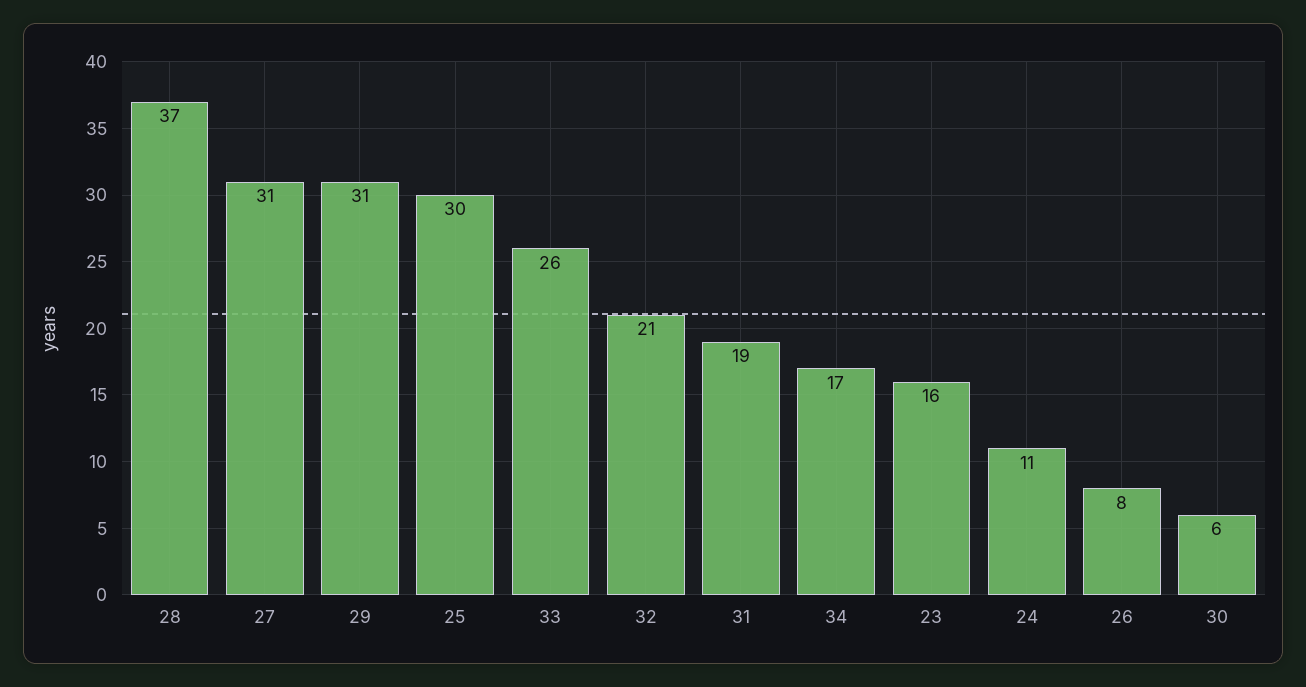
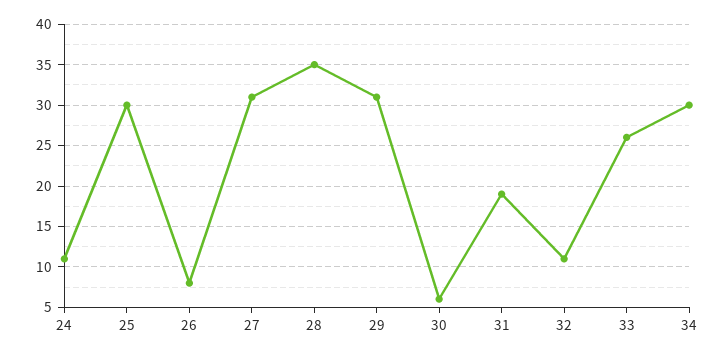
  {
-   "28": 37,
+   "28": 35,
    "27": 31,
    "29": 31,
    "25": 30,
    "33": 26,
-   "32": 21,
+   "32": 11,
    "31": 19,
-   "34": 17,
+   "34": 30,
-   "23": 16,
    "24": 11,
    "26": 8,
    "30": 6
  }

